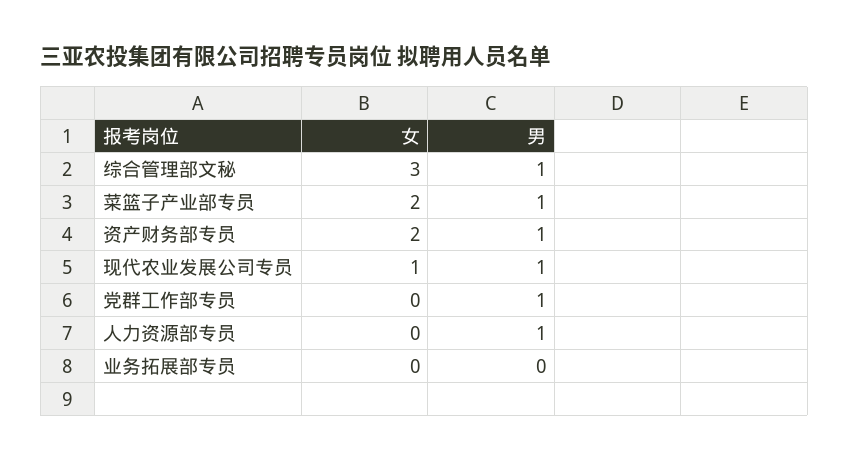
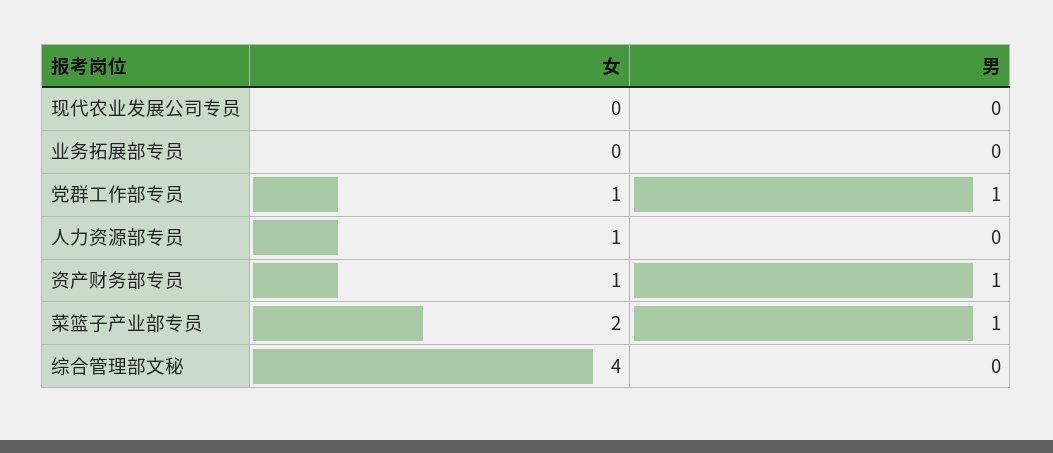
  {
    "女": {
-     "综合管理部文秘": 3,
+     "综合管理部文秘": 4,
      "菜篮子产业部专员": 2,
-     "资产财务部专员": 2,
+     "资产财务部专员": 1,
-     "现代农业发展公司专员": 1,
+     "现代农业发展公司专员": 0,
-     "党群工作部专员": 0,
+     "党群工作部专员": 1,
-     "人力资源部专员": 0,
+     "人力资源部专员": 1,
      "业务拓展部专员": 0
    },
    "男": {
-     "综合管理部文秘": 1,
+     "综合管理部文秘": 0,
      "菜篮子产业部专员": 1,
      "资产财务部专员": 1,
-     "现代农业发展公司专员": 1,
+     "现代农业发展公司专员": 0,
      "党群工作部专员": 1,
-     "人力资源部专员": 1,
+     "人力资源部专员": 0,
      "业务拓展部专员": 0
    }
  }

